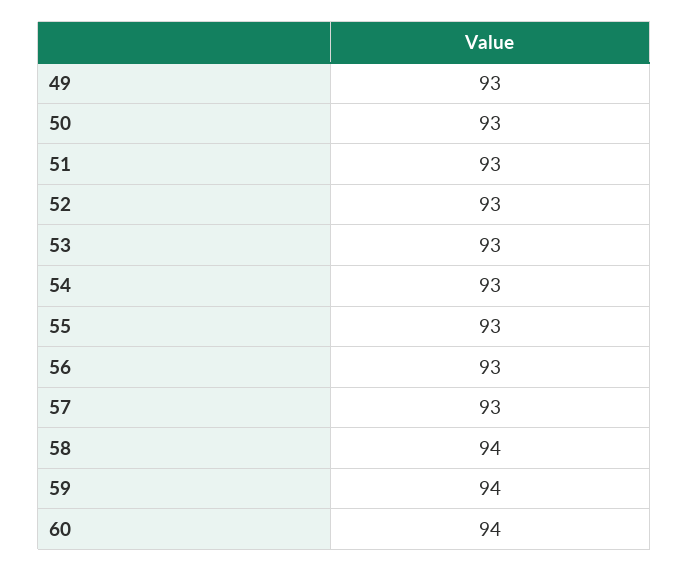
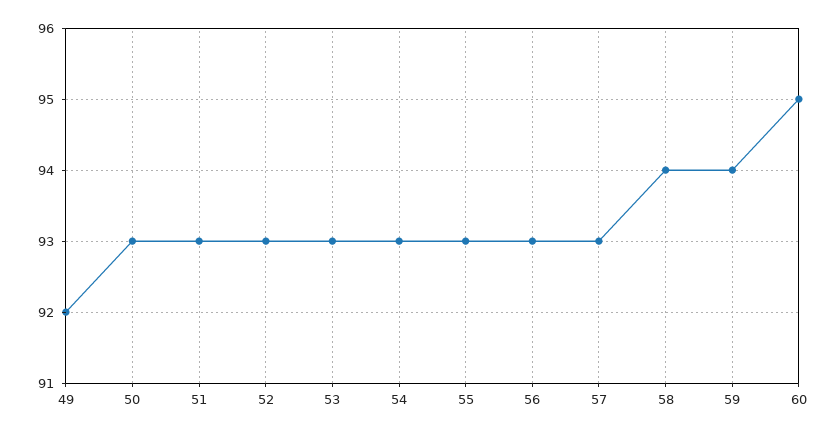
  {
-   "49": 93,
+   "49": 92,
    "50": 93,
    "51": 93,
    "52": 93,
    "53": 93,
    "54": 93,
    "55": 93,
    "56": 93,
    "57": 93,
    "58": 94,
    "59": 94,
-   "60": 94
+   "60": 95
  }

